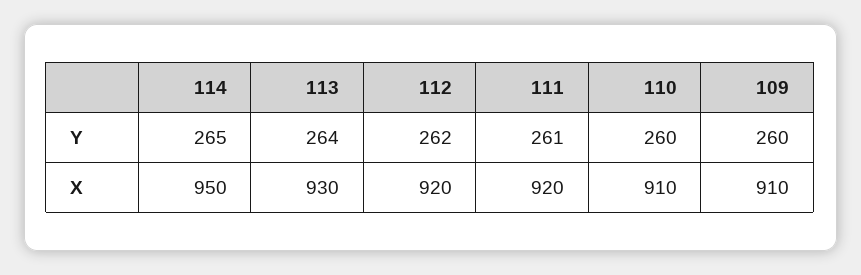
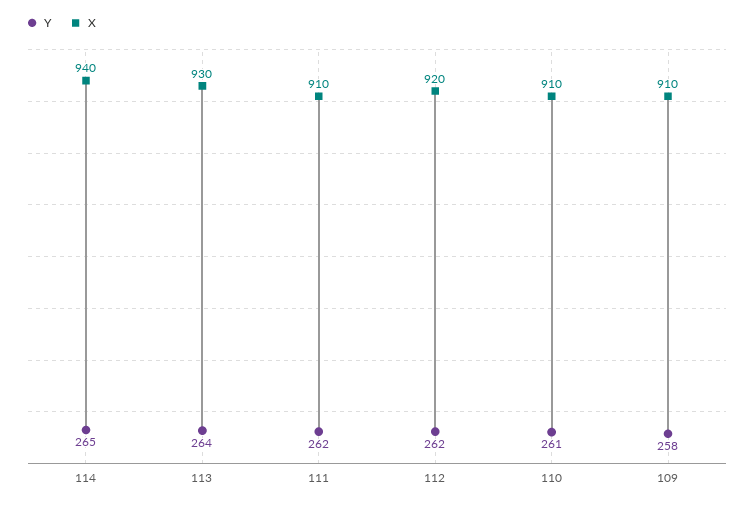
  {
    "Y": {
      "114": 265,
      "113": 264,
      "112": 262,
-     "111": 261,
+     "111": 262,
-     "110": 260,
+     "110": 261,
-     "109": 260
+     "109": 258
    },
    "X": {
-     "114": 950,
+     "114": 940,
      "113": 930,
      "112": 920,
-     "111": 920,
+     "111": 910,
      "110": 910,
      "109": 910
    }
  }

